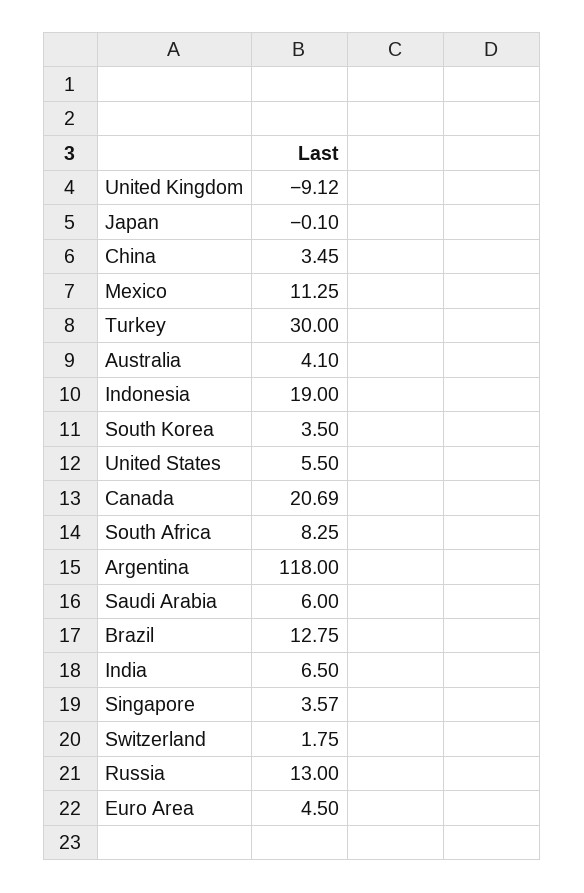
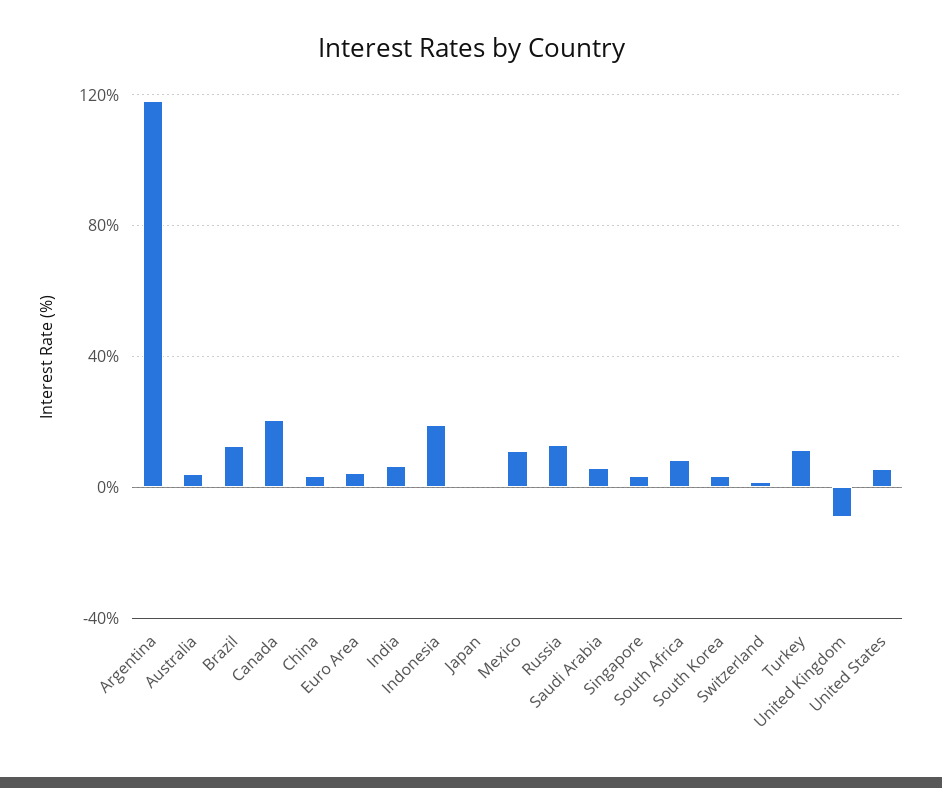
  {
    "United Kingdom": -9.12,
    "Japan": -0.1,
    "China": 3.45,
    "Mexico": 11.25,
-   "Turkey": 30,
+   "Turkey": 10,
    "Australia": 4.1,
    "Indonesia": 19,
    "South Korea": 3.5,
    "United States": 5.5,
    "Canada": 20.69,
    "South Africa": 8.25,
    "Argentina": 118,
    "Saudi Arabia": 6,
    "Brazil": 12.75,
    "India": 6.5,
    "Singapore": 3.57,
    "Switzerland": 1.75,
    "Russia": 13,
    "Euro Area": 4.5
  }

